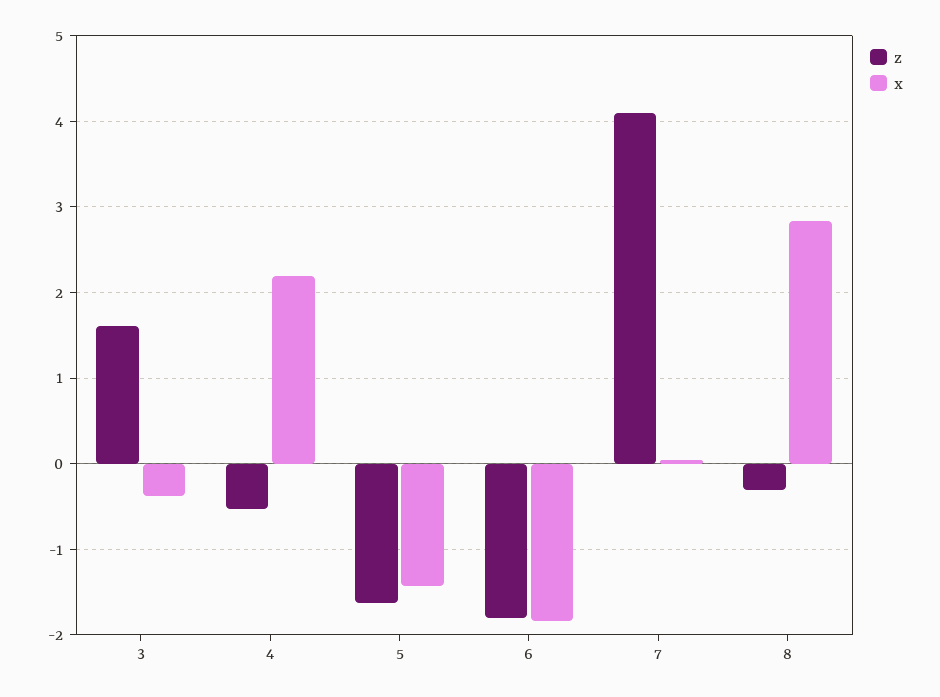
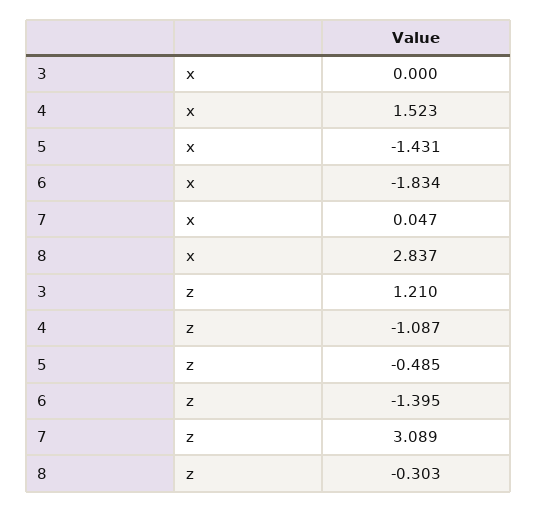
  {
    "z": {
-     "3": 1.6,
+     "3": 1.21,
-     "4": -0.5,
+     "4": -1.087,
-     "5": -1.6,
+     "5": -0.485,
-     "6": -1.8,
+     "6": -1.395,
-     "7": 4.1,
+     "7": 3.089,
      "8": -0.303
    },
    "x": {
-     "3": -0.4,
+     "3": 0,
-     "4": 2.2,
+     "4": 1.523,
      "5": -1.431,
      "6": -1.834,
      "7": 0.047,
      "8": 2.837
    }
  }

